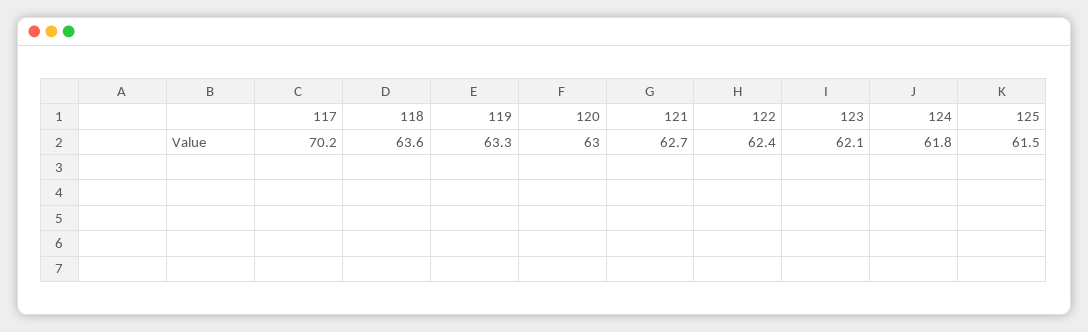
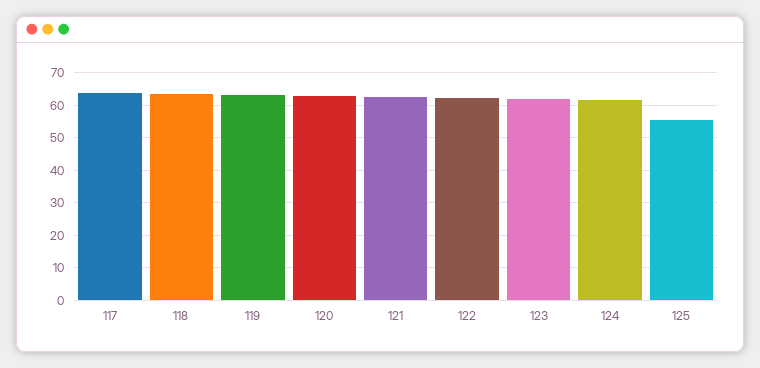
  {
-   "117": 70.2,
+   "117": 64,
    "118": 63.6,
    "119": 63.3,
    "120": 63,
    "121": 62.7,
    "122": 62.4,
    "123": 62.1,
    "124": 61.8,
-   "125": 61.5
+   "125": 56
  }

